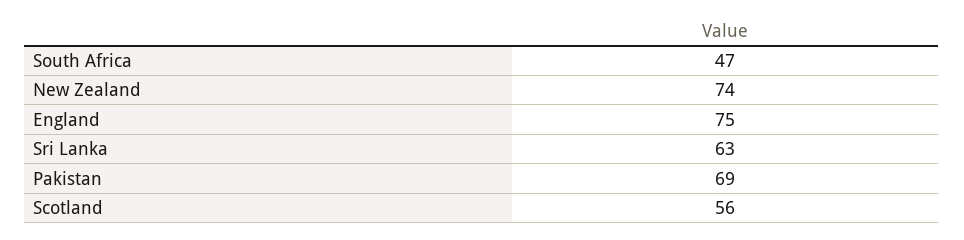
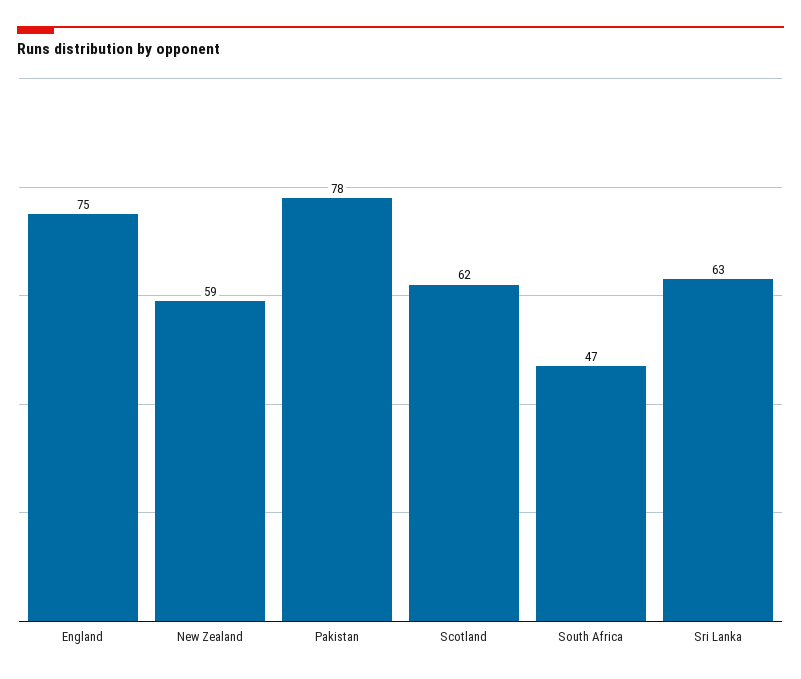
  {
    "South Africa": 47,
-   "New Zealand": 74,
+   "New Zealand": 59,
    "England": 75,
    "Sri Lanka": 63,
-   "Pakistan": 69,
+   "Pakistan": 78,
-   "Scotland": 56
+   "Scotland": 62
  }

